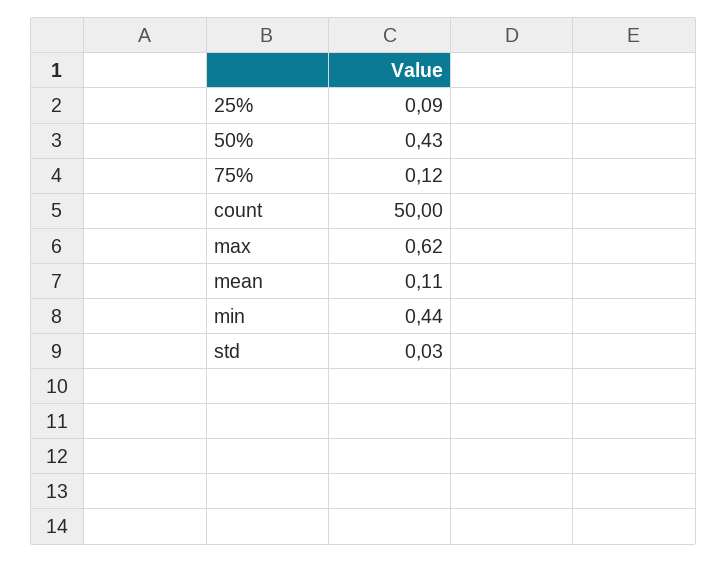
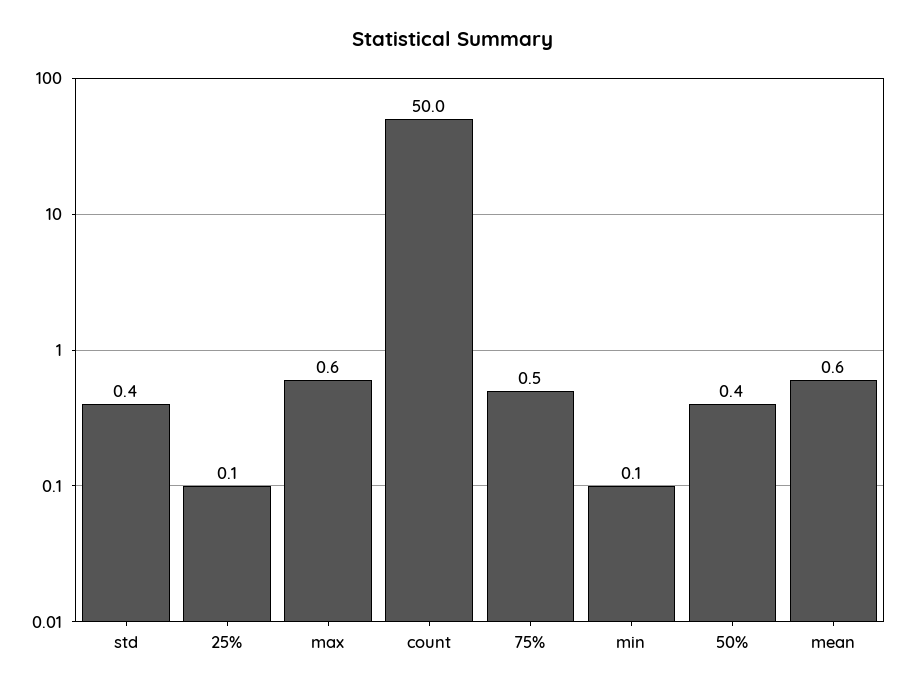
  {
    "25%": 0.09,
    "50%": 0.43,
-   "75%": 0.12,
+   "75%": 0.5,
    "count": 50,
    "max": 0.62,
-   "mean": 0.11,
+   "mean": 0.6,
-   "min": 0.44,
+   "min": 0.1,
-   "std": 0.03
+   "std": 0.4
  }

